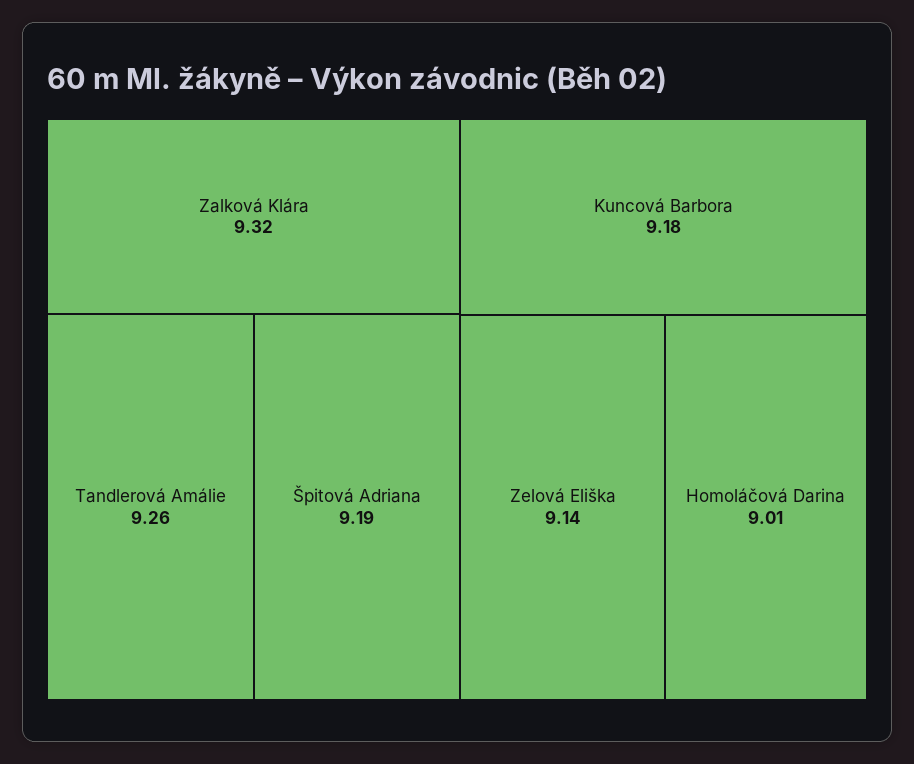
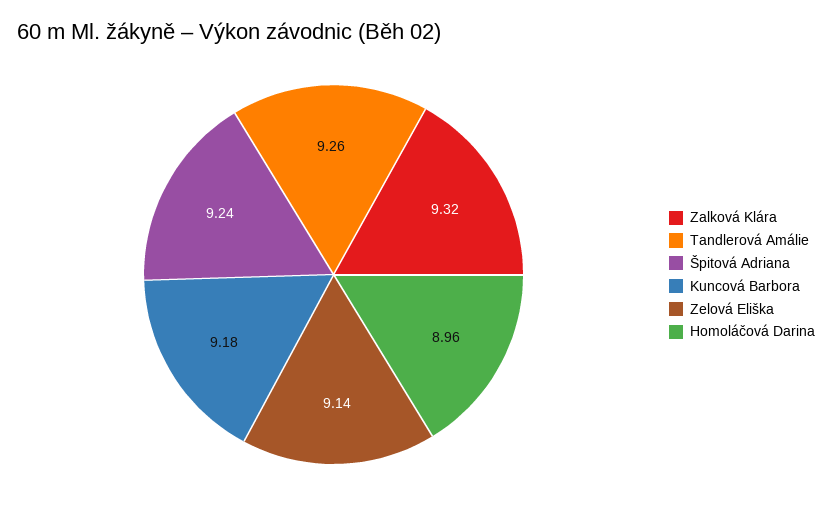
  {
    "Zalková Klára": 9.32,
    "Tandlerová Amálie": 9.26,
-   "Špitová Adriana": 9.19,
+   "Špitová Adriana": 9.24,
    "Kuncová Barbora": 9.18,
    "Zelová Eliška": 9.14,
-   "Homoláčová Darina": 9.01
+   "Homoláčová Darina": 8.96
  }

